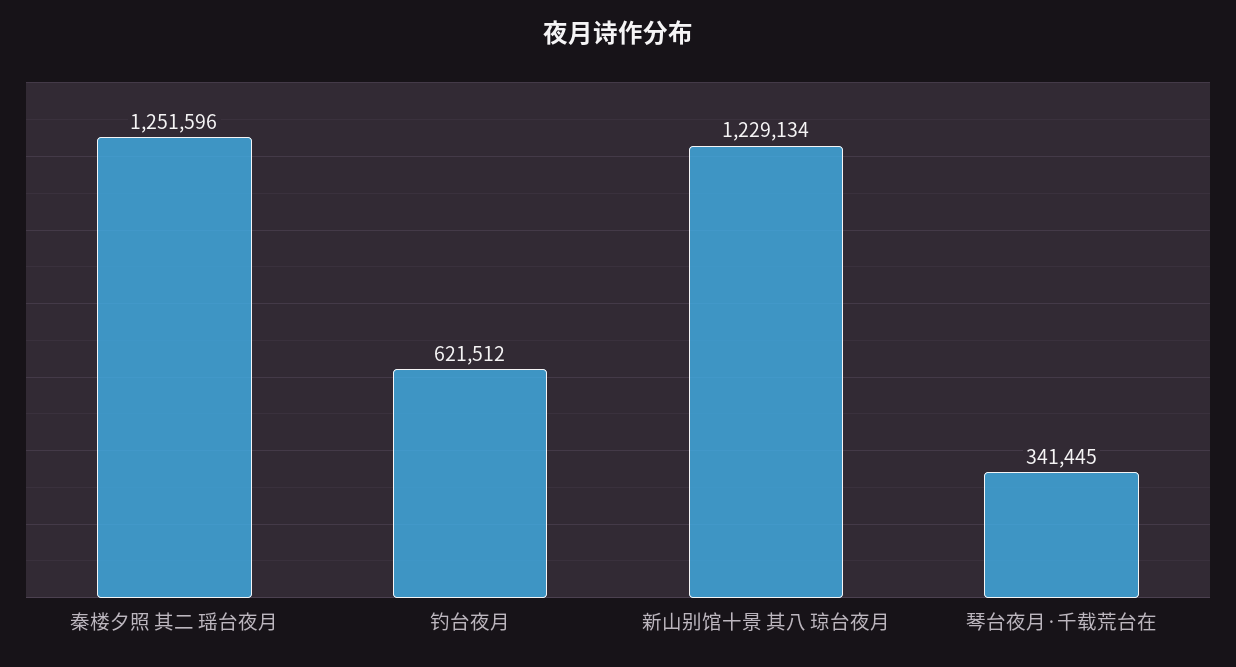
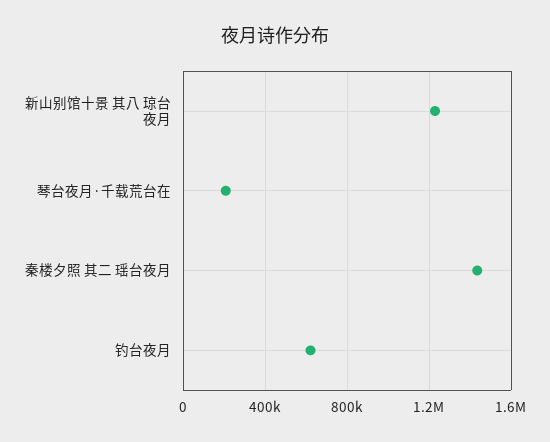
  {
-   "秦楼夕照 其二 瑶台夜月": 1251596,
+   "秦楼夕照 其二 瑶台夜月": 1450000,
    "钓台夜月": 621512,
    "新山别馆十景 其八 琼台夜月": 1229134,
-   "琴台夜月·千载荒台在": 341445
+   "琴台夜月·千载荒台在": 200000
  }

